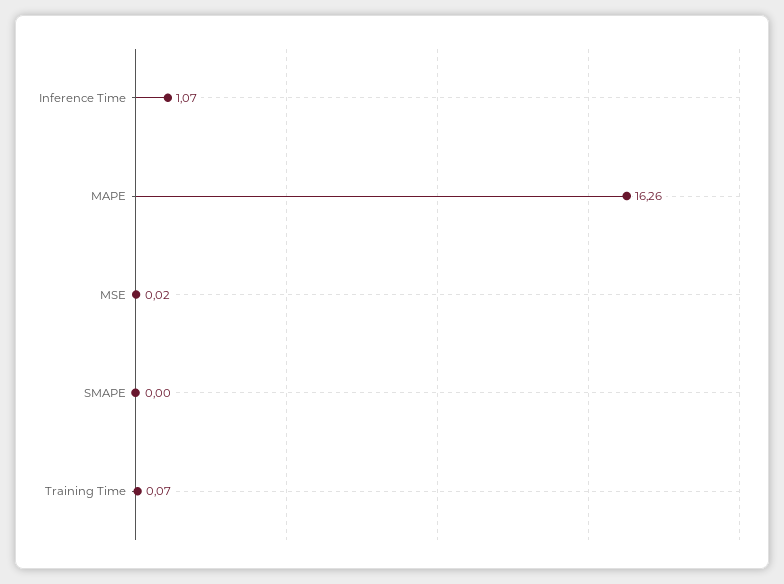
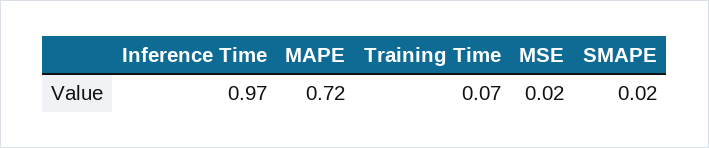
  {
-   "Inference Time": 1.07,
+   "Inference Time": 0.97,
-   "MAPE": 16.26,
+   "MAPE": 0.72,
    "MSE": 0.02,
-   "SMAPE": 0,
+   "SMAPE": 0.02,
    "Training Time": 0.07
  }

